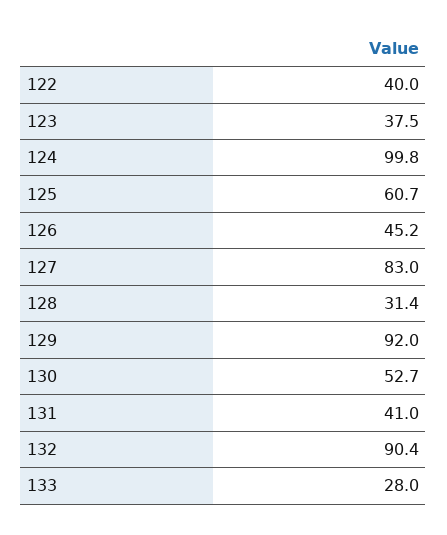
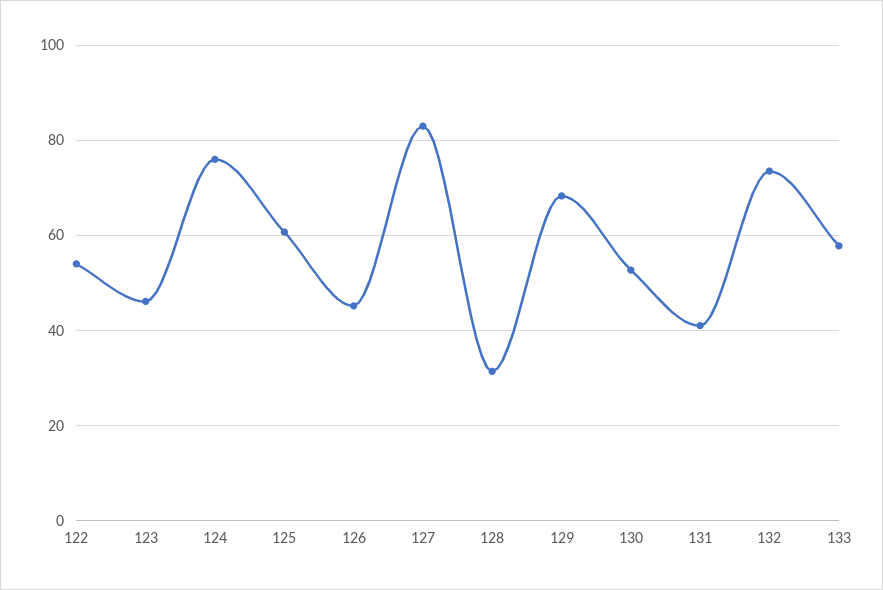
  {
-   "122": 40,
+   "122": 54,
-   "123": 37.5,
+   "123": 46,
-   "124": 99.8,
+   "124": 76,
    "125": 60.7,
    "126": 45.2,
    "127": 83,
    "128": 31.4,
-   "129": 92,
+   "129": 68,
    "130": 52.7,
    "131": 41,
-   "132": 90.4,
+   "132": 74,
-   "133": 28
+   "133": 58
  }

